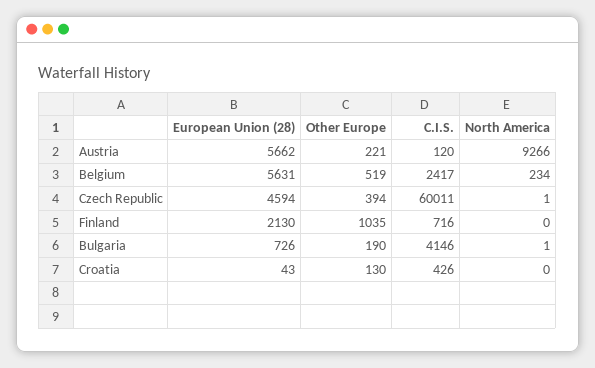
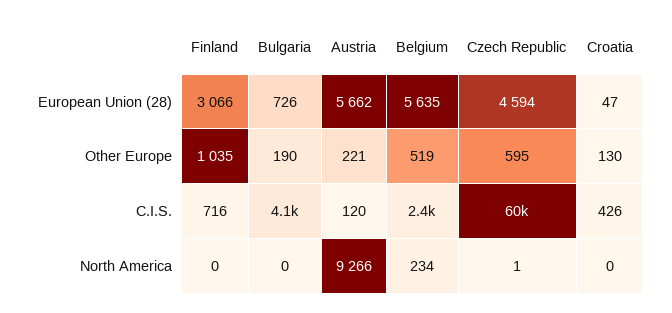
  {
    "European Union (28)": {
      "Austria": 5662,
-     "Belgium": 5631,
+     "Belgium": 5635,
      "Czech Republic": 4594,
-     "Finland": 2130,
+     "Finland": 3066,
      "Bulgaria": 726,
-     "Croatia": 43
+     "Croatia": 47
    },
    "Other Europe": {
      "Austria": 221,
      "Belgium": 519,
-     "Czech Republic": 394,
+     "Czech Republic": 595,
      "Finland": 1035,
      "Bulgaria": 190,
      "Croatia": 130
    },
    "C.I.S.": {
      "Austria": 120,
      "Belgium": 2417,
      "Czech Republic": 60011,
      "Finland": 716,
      "Bulgaria": 4146,
      "Croatia": 426
    },
    "North America": {
      "Austria": 9266,
      "Belgium": 234,
      "Czech Republic": 1,
      "Finland": 0,
-     "Bulgaria": 1,
+     "Bulgaria": 0,
      "Croatia": 0
    }
  }

